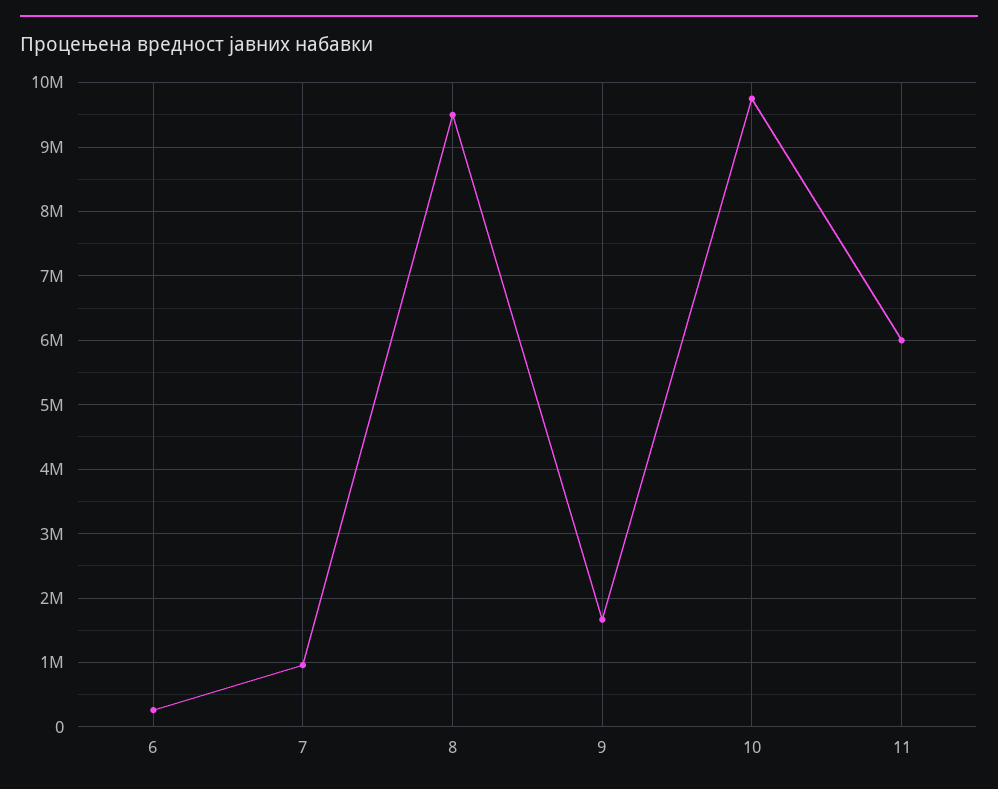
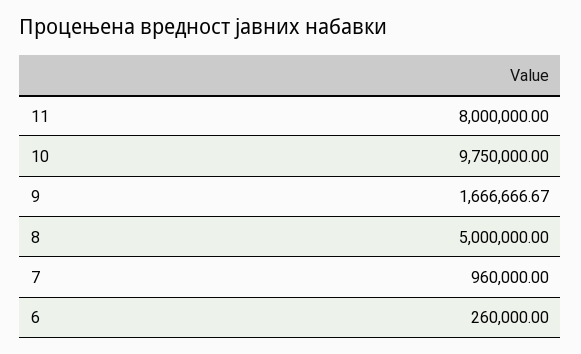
  {
    "6": 260000,
    "7": 960000,
-   "8": 9500000,
+   "8": 5000000,
    "9": 1666666.67,
    "10": 9750000,
-   "11": 6000000
+   "11": 8000000
  }

